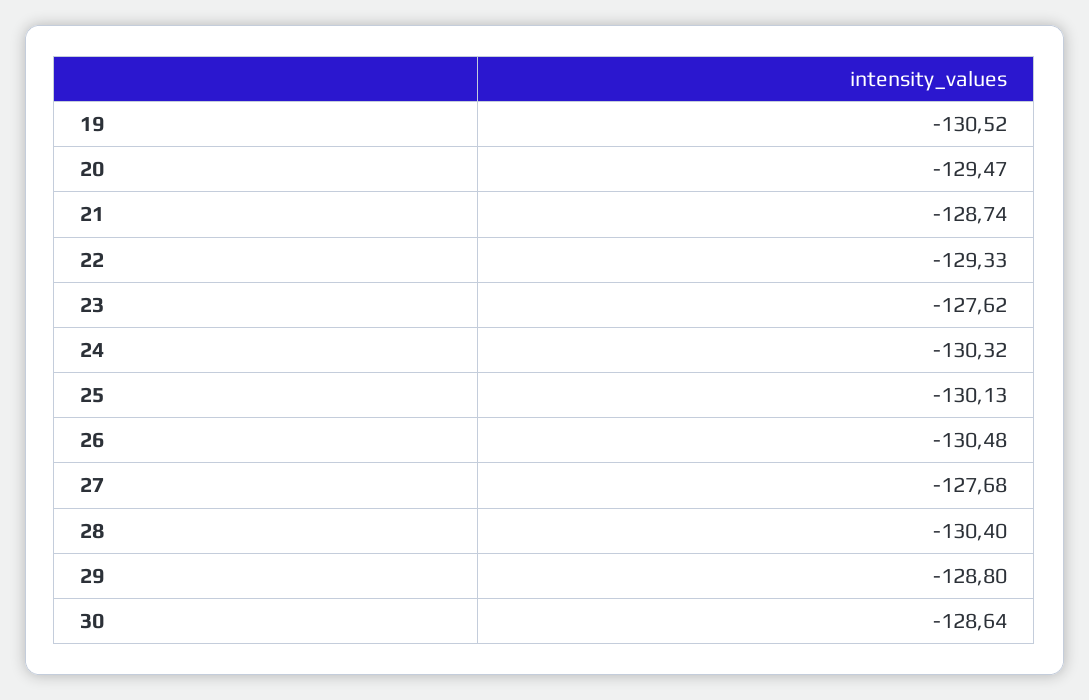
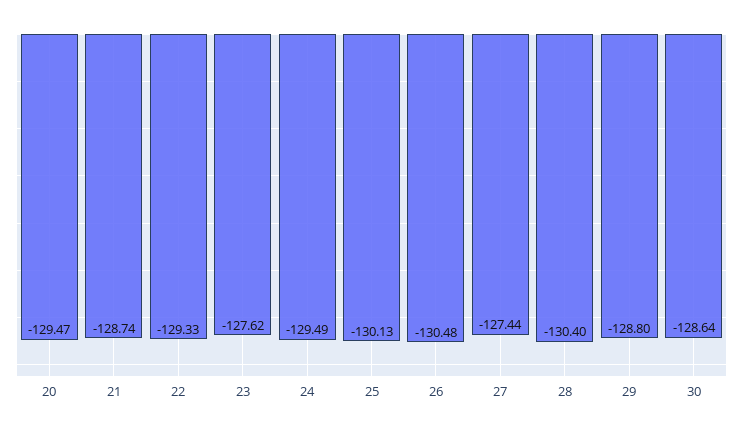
  {
-   "19": -130.52,
    "20": -129.47,
    "21": -128.74,
    "22": -129.33,
    "23": -127.62,
-   "24": -130.32,
+   "24": -129.49,
    "25": -130.13,
    "26": -130.48,
-   "27": -127.68,
+   "27": -127.44,
    "28": -130.4,
    "29": -128.8,
    "30": -128.64
  }

